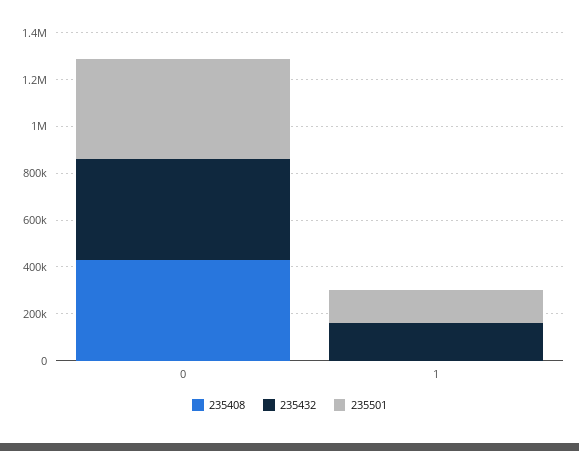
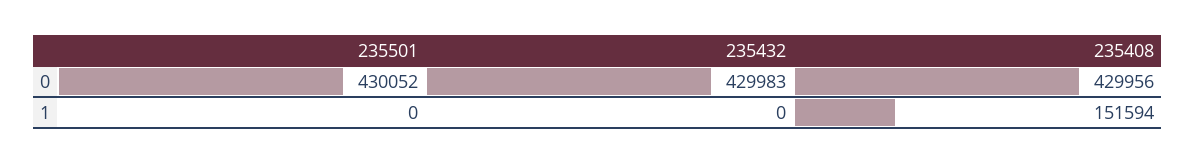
  {
    "235408": {
      "0": 429956,
-     "1": 0
+     "1": 151594
    },
    "235432": {
      "0": 429983,
-     "1": 150000
+     "1": 0
    },
    "235501": {
      "0": 430052,
-     "1": 150000
+     "1": 0
    }
  }

